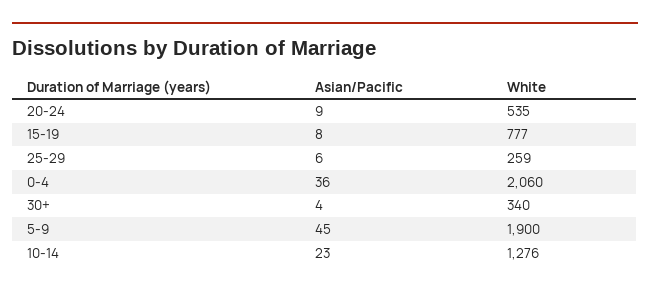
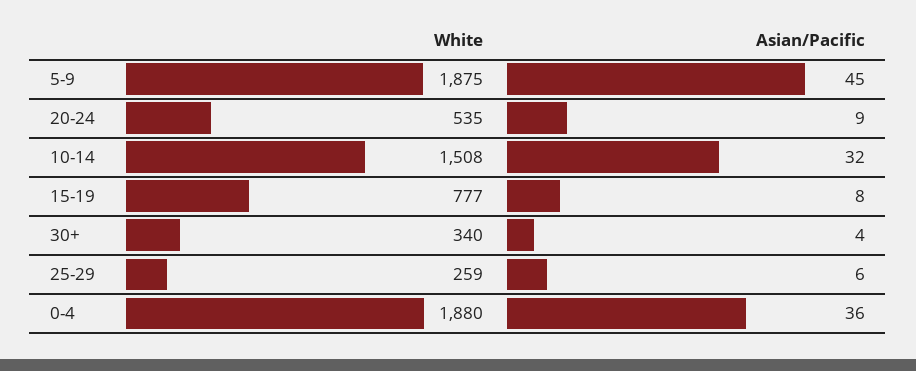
  {
    "Asian/Pacific": {
      "20-24": 9,
      "15-19": 8,
      "25-29": 6,
      "0-4": 36,
      "30+": 4,
      "5-9": 45,
-     "10-14": 23
+     "10-14": 32
    },
    "White": {
      "20-24": 535,
      "15-19": 777,
      "25-29": 259,
-     "0-4": 2060,
+     "0-4": 1880,
      "30+": 340,
-     "5-9": 1900,
+     "5-9": 1875,
-     "10-14": 1276
+     "10-14": 1508
    }
  }

